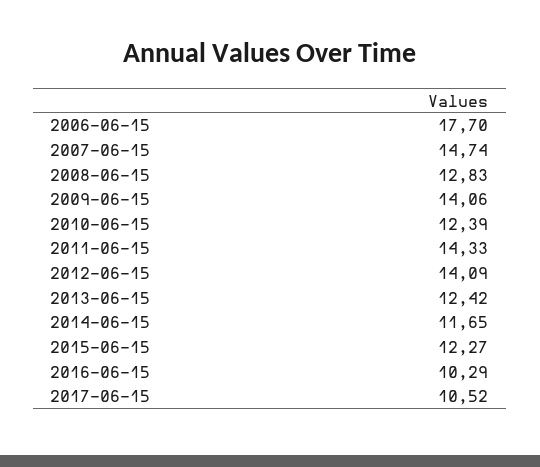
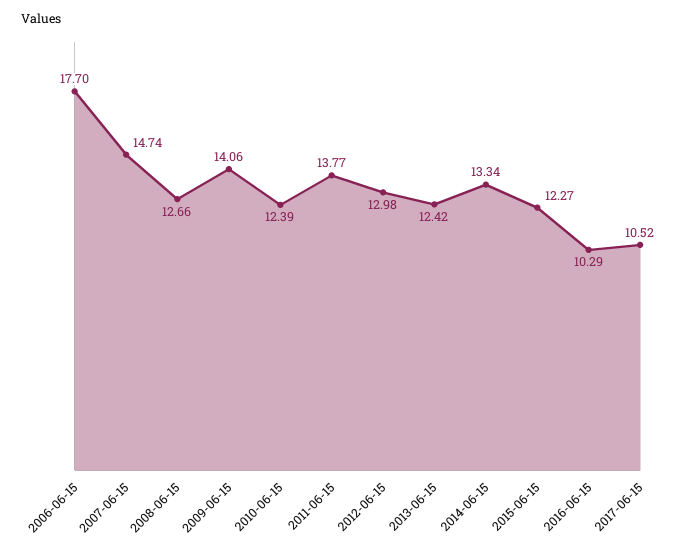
  {
    "2006-06-15": 17.7,
    "2007-06-15": 14.74,
-   "2008-06-15": 12.83,
+   "2008-06-15": 12.66,
    "2009-06-15": 14.06,
    "2010-06-15": 12.39,
-   "2011-06-15": 14.33,
+   "2011-06-15": 13.77,
-   "2012-06-15": 14.09,
+   "2012-06-15": 12.98,
    "2013-06-15": 12.42,
-   "2014-06-15": 11.65,
+   "2014-06-15": 13.34,
    "2015-06-15": 12.27,
    "2016-06-15": 10.29,
    "2017-06-15": 10.52
  }

